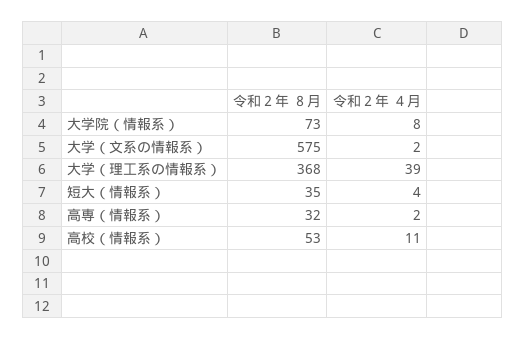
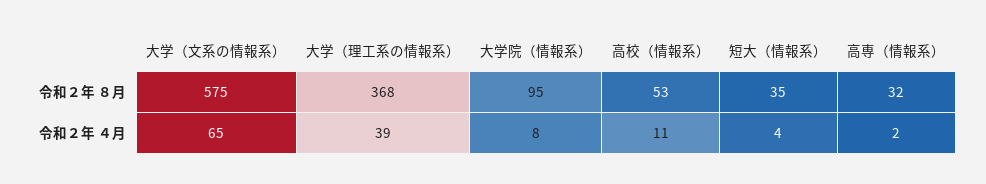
  {
    "令和２年 ８月": {
-     "大学院（情報系）": 73,
+     "大学院（情報系）": 95,
      "大学（文系の情報系）": 575,
      "大学（理工系の情報系）": 368,
      "短大（情報系）": 35,
      "高専（情報系）": 32,
      "高校（情報系）": 53
    },
    "令和２年 ４月": {
      "大学院（情報系）": 8,
-     "大学（文系の情報系）": 2,
+     "大学（文系の情報系）": 65,
      "大学（理工系の情報系）": 39,
      "短大（情報系）": 4,
      "高専（情報系）": 2,
      "高校（情報系）": 11
    }
  }

